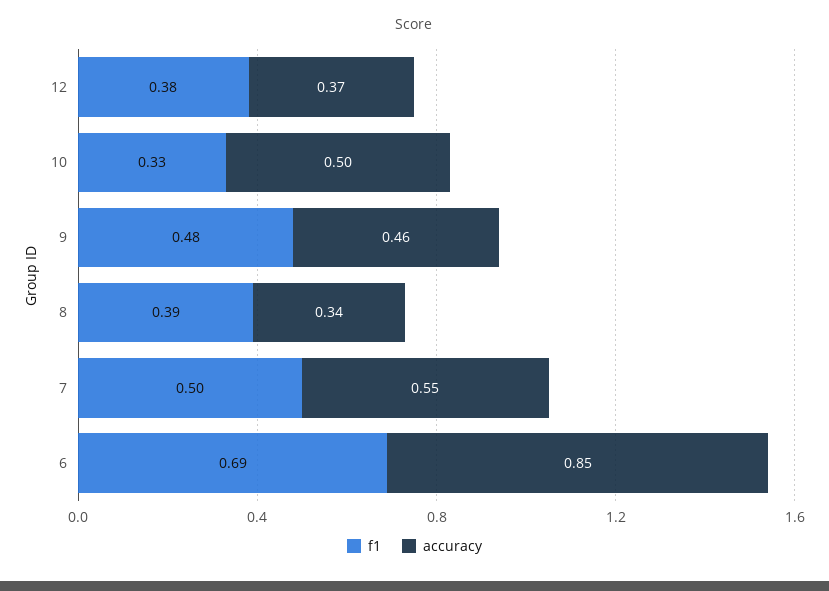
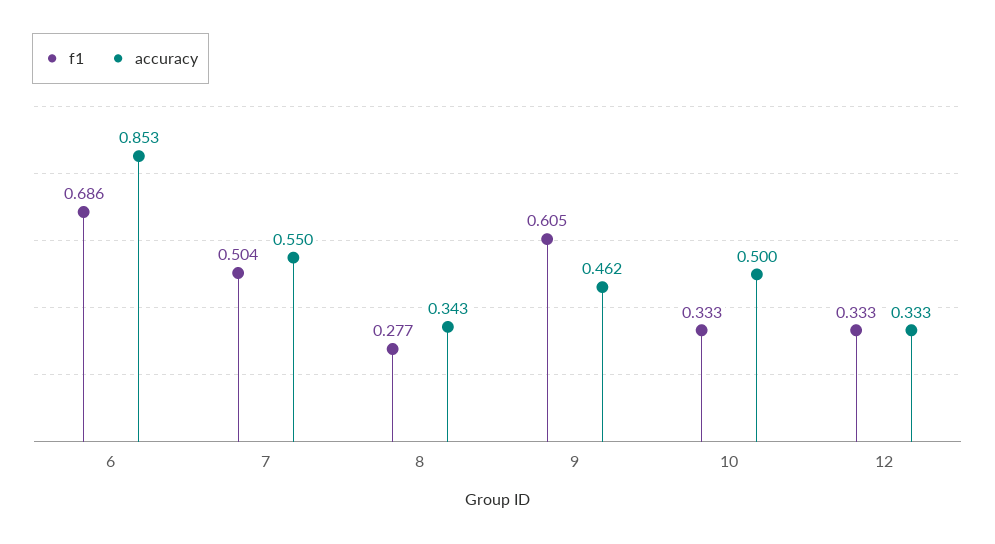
  {
    "f1": {
-     "12": 0.38,
+     "12": 0.333,
      "10": 0.333,
-     "9": 0.48,
+     "9": 0.605,
-     "8": 0.39,
+     "8": 0.277,
      "7": 0.504,
      "6": 0.686
    },
    "accuracy": {
-     "12": 0.37,
+     "12": 0.333,
      "10": 0.5,
      "9": 0.462,
      "8": 0.343,
      "7": 0.55,
      "6": 0.853
    }
  }

